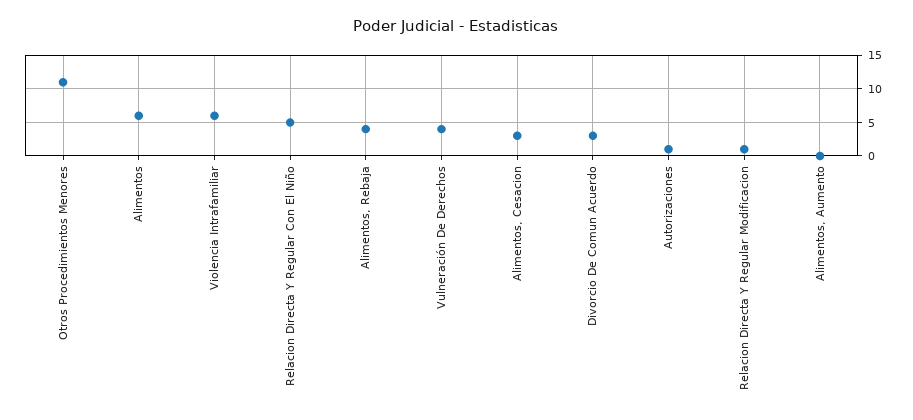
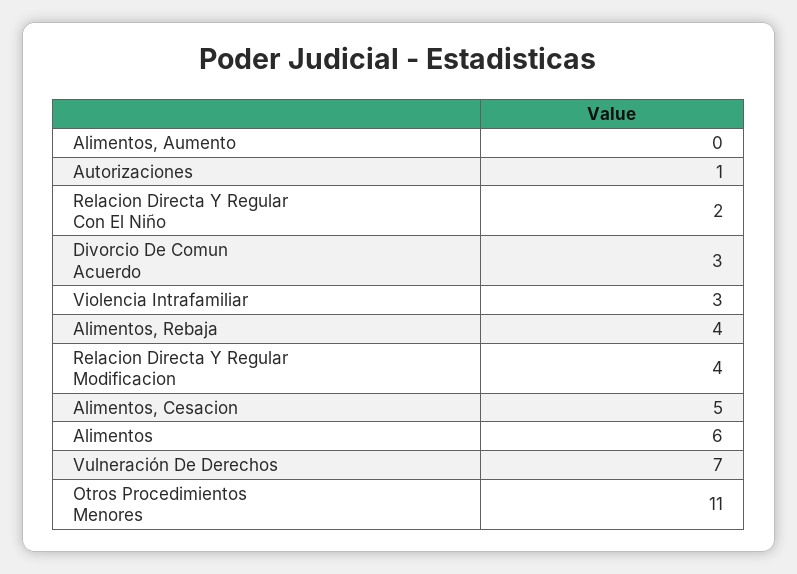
  {
    "Otros Procedimientos Menores": 11,
    "Alimentos": 6,
-   "Violencia Intrafamiliar": 6,
+   "Violencia Intrafamiliar": 3,
-   "Relacion Directa Y Regular Con El Niño": 5,
+   "Relacion Directa Y Regular Con El Niño": 2,
    "Alimentos, Rebaja": 4,
-   "Vulneración De Derechos": 4,
+   "Vulneración De Derechos": 7,
-   "Alimentos, Cesacion": 3,
+   "Alimentos, Cesacion": 5,
    "Divorcio De Comun Acuerdo": 3,
    "Autorizaciones": 1,
-   "Relacion Directa Y Regular Modificacion": 1,
+   "Relacion Directa Y Regular Modificacion": 4,
    "Alimentos, Aumento": 0
  }

